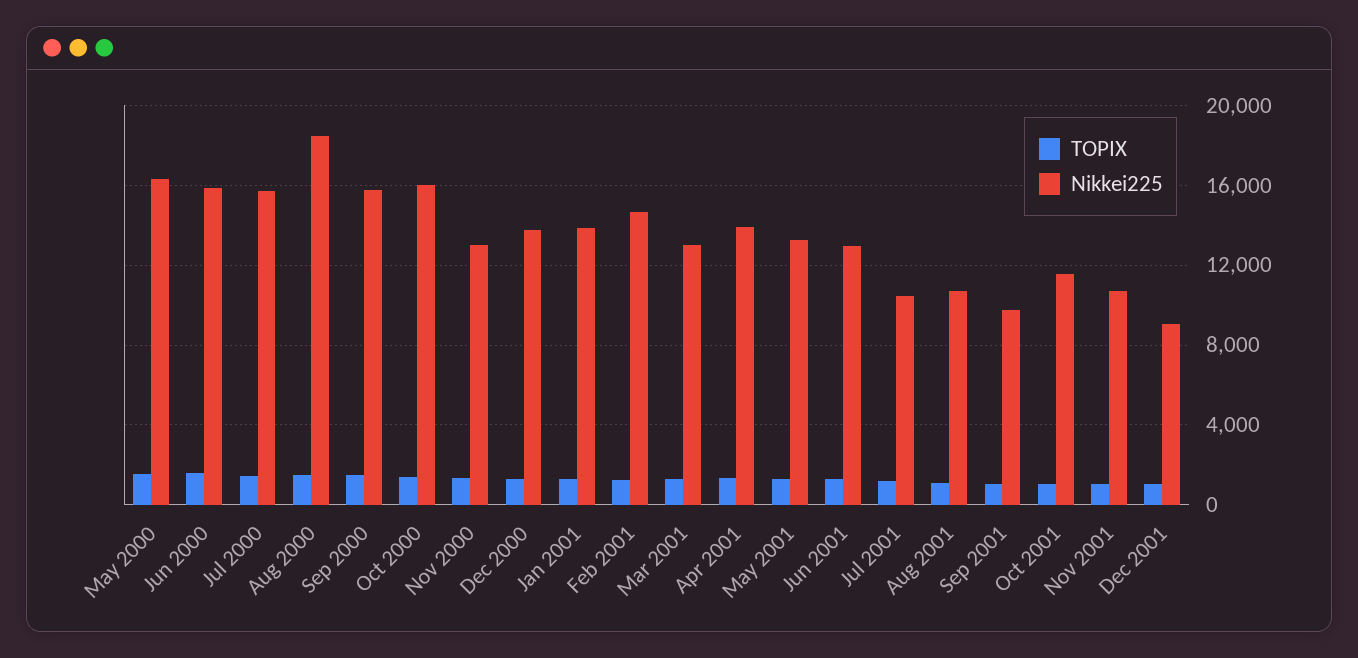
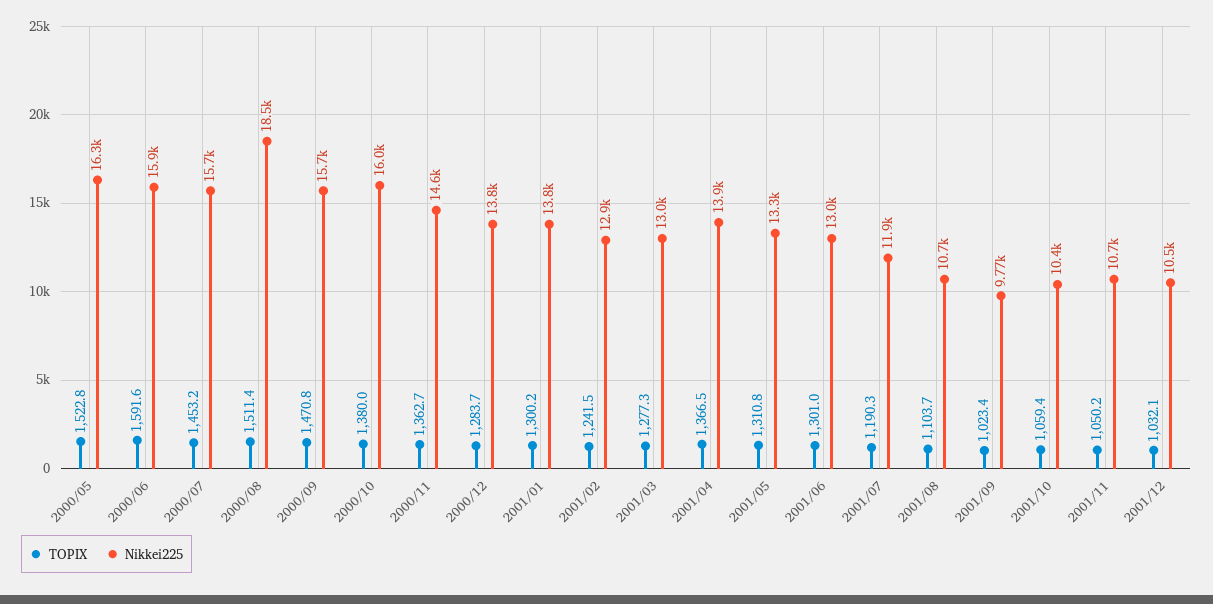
  {
    "TOPIX": {
      "May 2000": 1522.8,
      "Jun 2000": 1591.6,
      "Jul 2000": 1453.2,
      "Aug 2000": 1511.4,
      "Sep 2000": 1470.8,
      "Oct 2000": 1380,
      "Nov 2000": 1362.7,
      "Dec 2000": 1283.7,
      "Jan 2001": 1300.2,
      "Feb 2001": 1241.5,
      "Mar 2001": 1277.3,
      "Apr 2001": 1366.5,
      "May 2001": 1310.8,
      "Jun 2001": 1301,
      "Jul 2001": 1190.3,
      "Aug 2001": 1103.7,
      "Sep 2001": 1023.4,
      "Oct 2001": 1059.4,
      "Nov 2001": 1050.2,
      "Dec 2001": 1032.1
    },
    "Nikkei225": {
      "May 2000": 16300,
      "Jun 2000": 15900,
      "Jul 2000": 15700,
      "Aug 2000": 18500,
      "Sep 2000": 15700,
      "Oct 2000": 16000,
-     "Nov 2000": 13000,
+     "Nov 2000": 14600,
      "Dec 2000": 13800,
      "Jan 2001": 13800,
-     "Feb 2001": 14500,
+     "Feb 2001": 12900,
      "Mar 2001": 13000,
      "Apr 2001": 13900,
      "May 2001": 13300,
      "Jun 2001": 13000,
-     "Jul 2001": 10500,
+     "Jul 2001": 11900,
      "Aug 2001": 10700,
      "Sep 2001": 9770,
-     "Oct 2001": 11500,
+     "Oct 2001": 10400,
      "Nov 2001": 10700,
-     "Dec 2001": 9000
+     "Dec 2001": 10500
    }
  }

